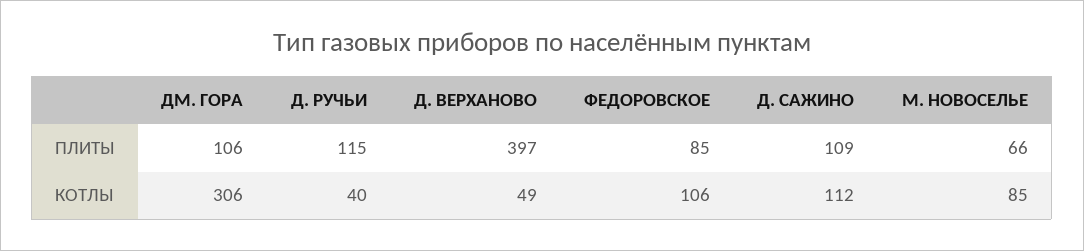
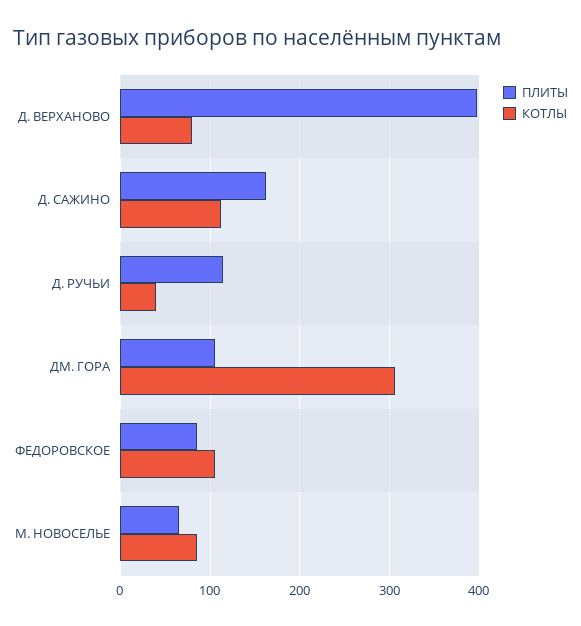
  {
    "ПЛИТЫ": {
      "ДМ. ГОРА": 106,
      "Д. РУЧЬИ": 115,
      "Д. ВЕРХАНОВО": 397,
      "ФЕДОРОВСКОЕ": 85,
-     "Д. САЖИНО": 109,
+     "Д. САЖИНО": 160,
      "М. НОВОСЕЛЬЕ": 66
    },
    "КОТЛЫ": {
      "ДМ. ГОРА": 306,
      "Д. РУЧЬИ": 40,
-     "Д. ВЕРХАНОВО": 49,
+     "Д. ВЕРХАНОВО": 80,
      "ФЕДОРОВСКОЕ": 106,
      "Д. САЖИНО": 112,
      "М. НОВОСЕЛЬЕ": 85
    }
  }

